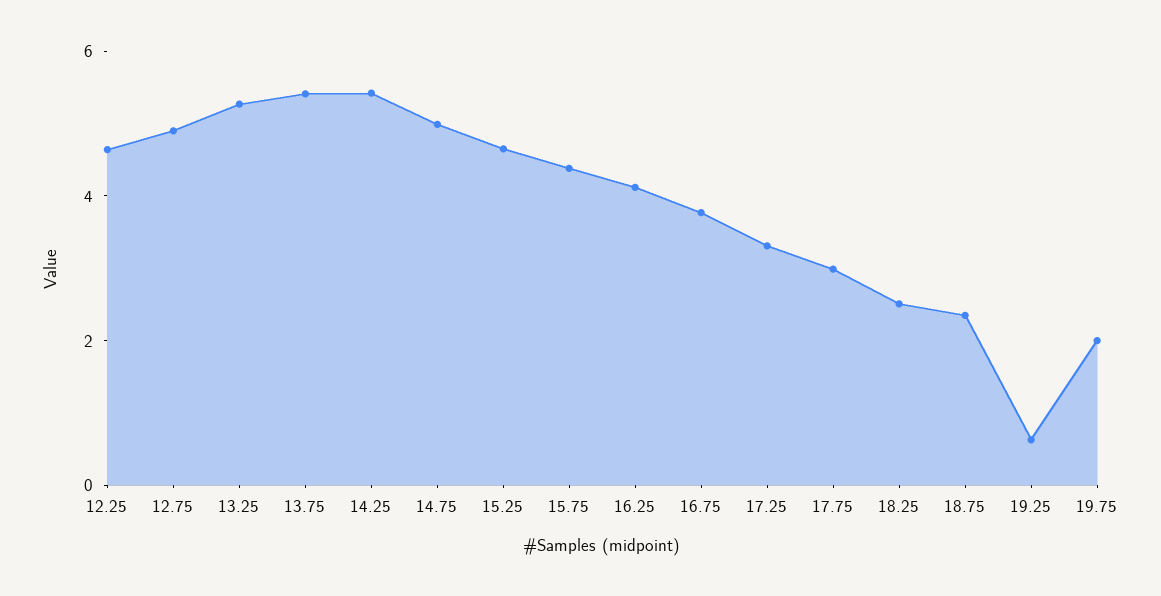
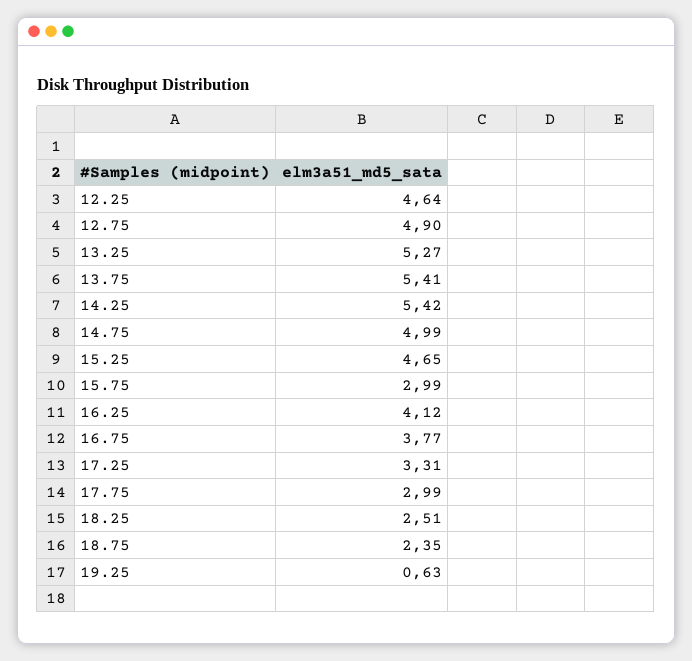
  {
    "12.25": 4.64,
    "12.75": 4.9,
    "13.25": 5.27,
    "13.75": 5.41,
    "14.25": 5.42,
    "14.75": 4.99,
    "15.25": 4.65,
-   "15.75": 4.5,
+   "15.75": 2.99,
    "16.25": 4.12,
    "16.75": 3.77,
    "17.25": 3.31,
    "17.75": 2.99,
    "18.25": 2.51,
    "18.75": 2.35,
-   "19.25": 0.63,
+   "19.25": 0.63
-   "19.75": 2
  }

